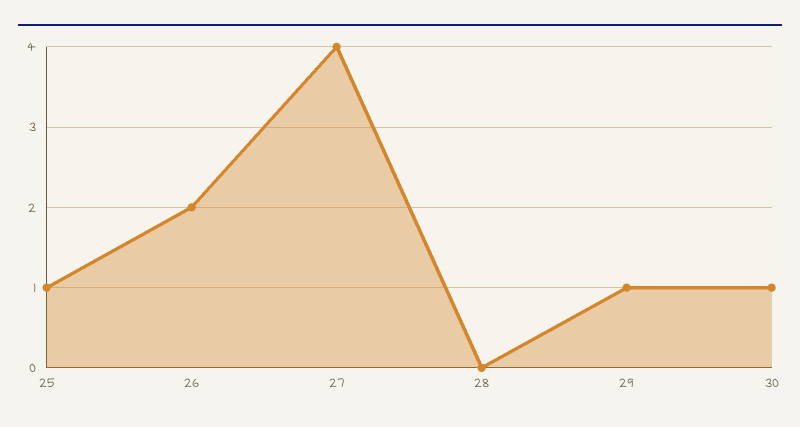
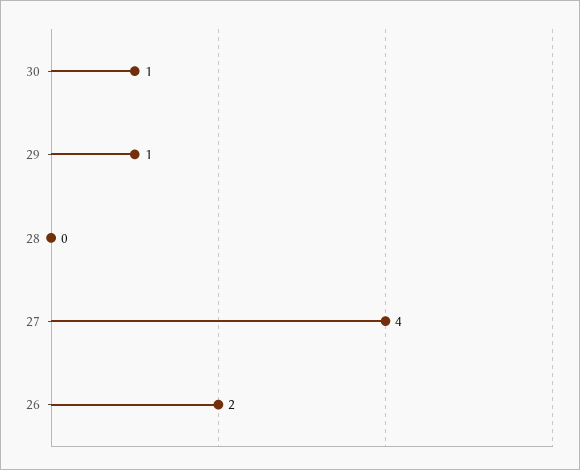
  {
-   "25": 1,
    "26": 2,
    "27": 4,
    "28": 0,
    "29": 1,
    "30": 1
  }

